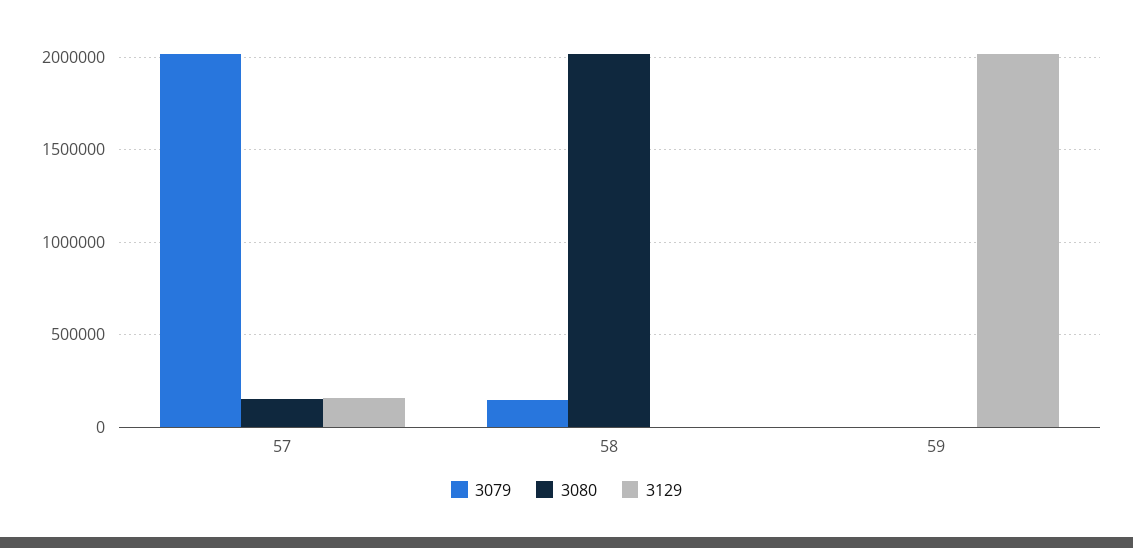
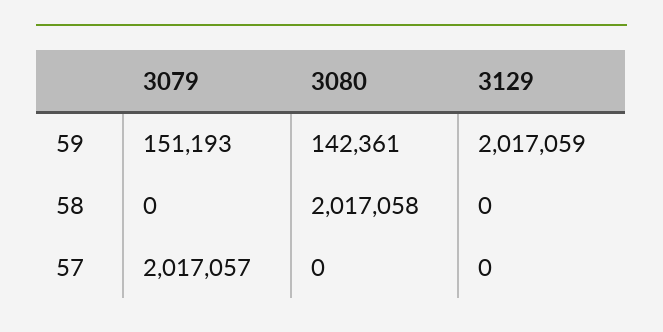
  {
    "3079": {
      "57": 2017057,
-     "58": 150000,
+     "58": 0,
-     "59": 0
+     "59": 151193
    },
    "3080": {
-     "57": 150000,
+     "57": 0,
      "58": 2017058,
-     "59": 0
+     "59": 142361
    },
    "3129": {
-     "57": 150000,
+     "57": 0,
      "58": 0,
      "59": 2017059
    }
  }

